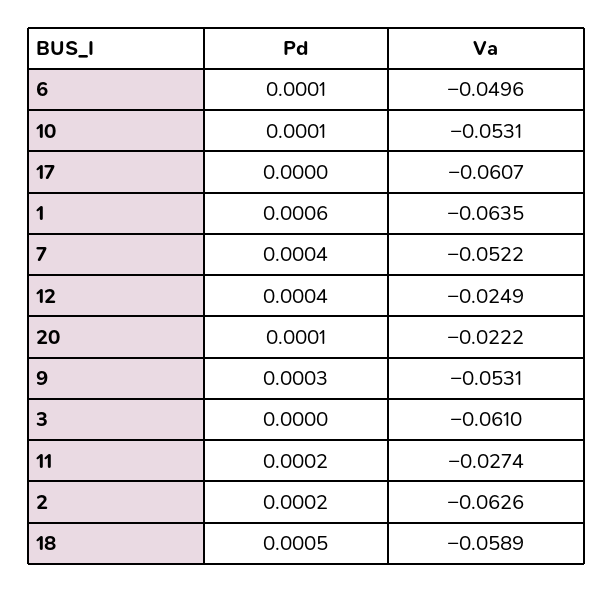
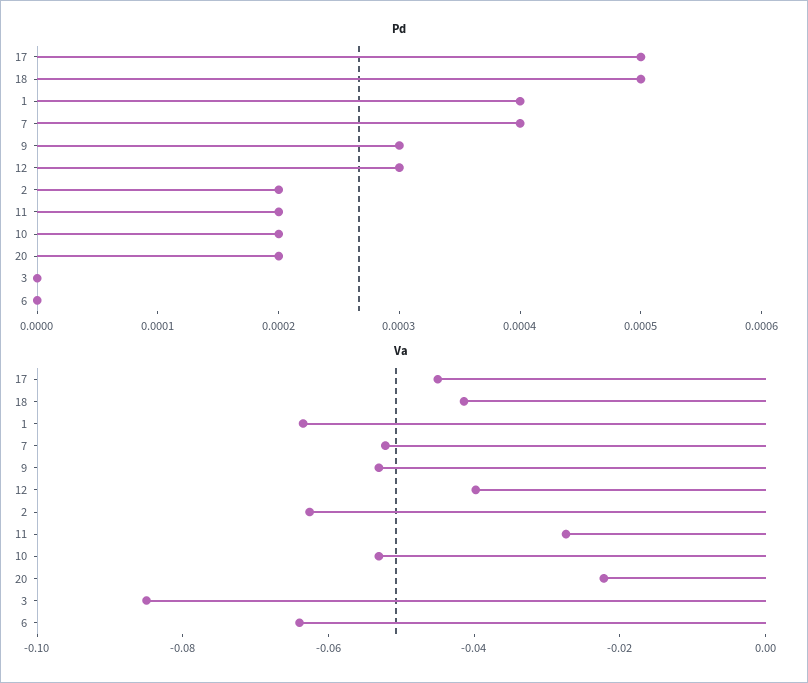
  {
    "Pd": {
-     "6": 0.0001,
+     "6": 0,
-     "10": 0.0001,
+     "10": 0.0002,
-     "17": 0,
+     "17": 0.0005,
-     "1": 0.0006,
+     "1": 0.0004,
      "7": 0.0004,
-     "12": 0.0004,
+     "12": 0.0003,
-     "20": 0.0001,
+     "20": 0.0002,
      "9": 0.0003,
      "3": 0,
      "11": 0.0002,
      "2": 0.0002,
      "18": 0.0005
    },
    "Va": {
-     "6": -0.0496,
+     "6": -0.065,
      "10": -0.0531,
-     "17": -0.0607,
+     "17": -0.045,
      "1": -0.0635,
      "7": -0.0522,
-     "12": -0.0249,
+     "12": -0.04,
      "20": -0.0222,
      "9": -0.0531,
-     "3": -0.061,
+     "3": -0.085,
      "11": -0.0274,
      "2": -0.0626,
-     "18": -0.0589
+     "18": -0.04
    }
  }

